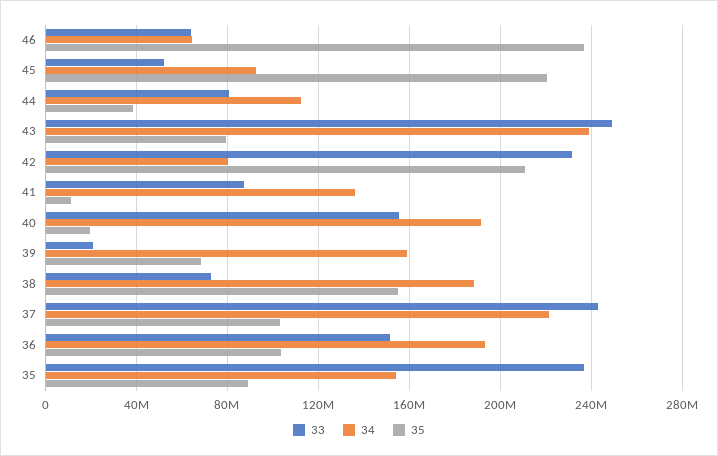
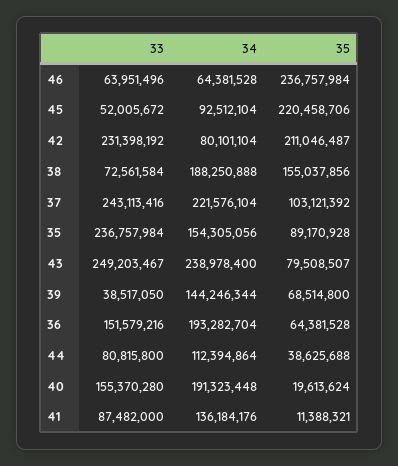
  {
    "33": {
      "46": 63951496,
      "45": 52005672,
      "44": 80815800,
      "43": 249203467,
      "42": 231398192,
      "41": 87482000,
      "40": 155370280,
-     "39": 20000000,
+     "39": 38517050,
      "38": 72561584,
      "37": 243113416,
      "36": 151579216,
      "35": 236757984
    },
    "34": {
      "46": 64381528,
      "45": 92512104,
      "44": 112394864,
      "43": 238978400,
      "42": 80101104,
      "41": 136184176,
      "40": 191323448,
-     "39": 160000000,
+     "39": 144246344,
      "38": 188250888,
      "37": 221576104,
      "36": 193282704,
      "35": 154305056
    },
    "35": {
      "46": 236757984,
      "45": 220458706,
      "44": 38625688,
      "43": 79508507,
      "42": 211046487,
      "41": 11388321,
      "40": 19613624,
      "39": 68514800,
      "38": 155037856,
      "37": 103121392,
-     "36": 105000000,
+     "36": 64381528,
      "35": 89170928
    }
  }

